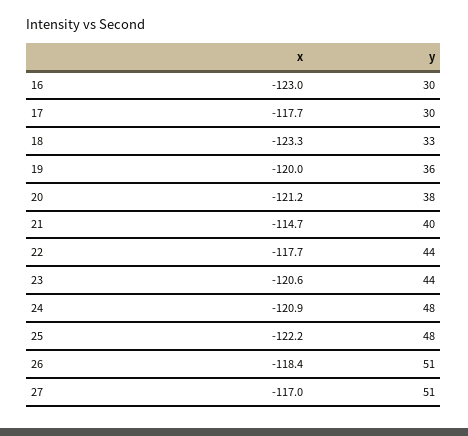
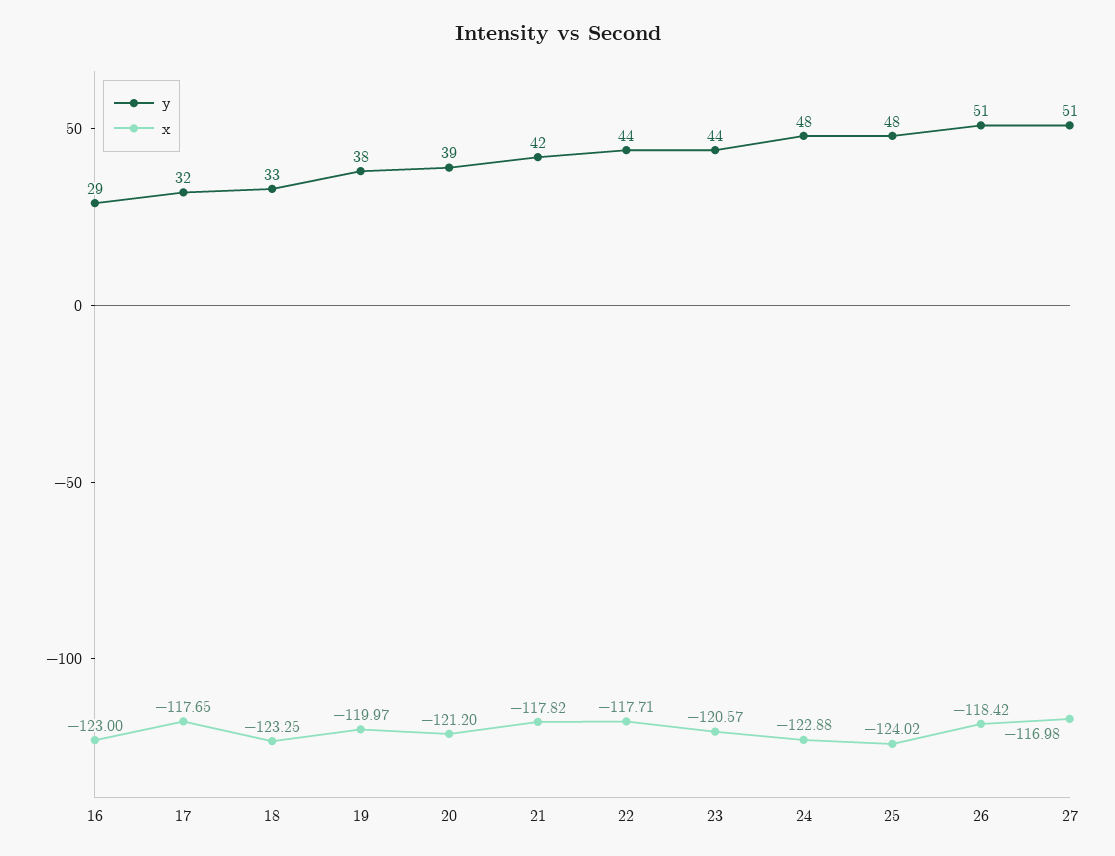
  {
    "x": {
      "16": -123,
      "17": -117.65,
      "18": -123.25,
      "19": -119.97,
      "20": -121.2,
-     "21": -114.7,
+     "21": -117.82,
      "22": -117.71,
      "23": -120.57,
-     "24": -120.9,
+     "24": -122.88,
-     "25": -122.2,
+     "25": -124.02,
      "26": -118.42,
      "27": -116.98
    },
    "y": {
-     "16": 30,
+     "16": 29,
-     "17": 30,
+     "17": 32,
      "18": 33,
-     "19": 36,
+     "19": 38,
-     "20": 38,
+     "20": 39,
-     "21": 40,
+     "21": 42,
      "22": 44,
      "23": 44,
      "24": 48,
      "25": 48,
      "26": 51,
      "27": 51
    }
  }

